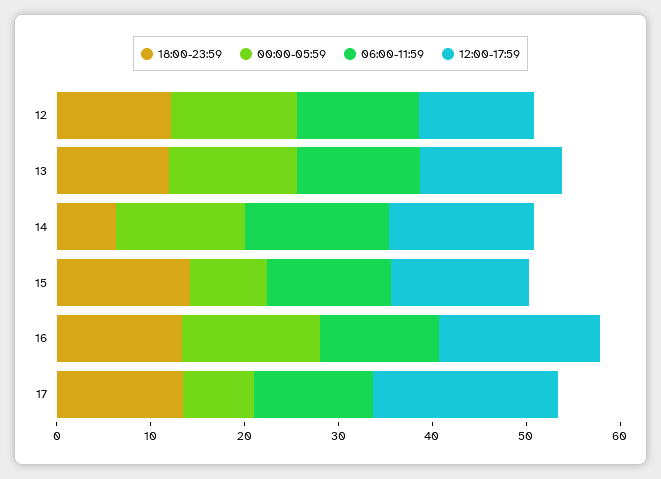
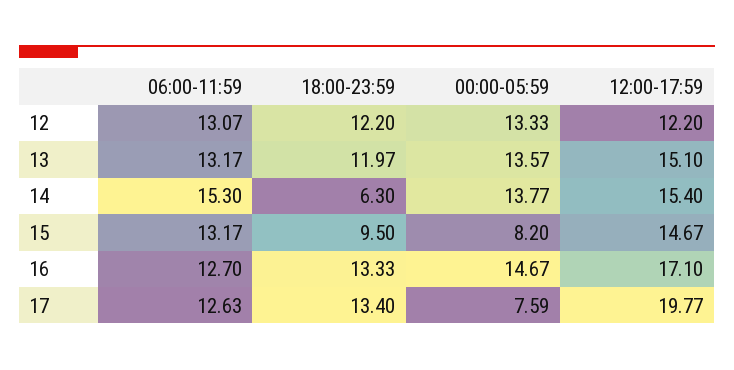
  {
    "18:00-23:59": {
      "12": 12.2,
      "13": 11.97,
      "14": 6.3,
-     "15": 14,
+     "15": 9.5,
      "16": 13.33,
      "17": 13.4
    },
    "00:00-05:59": {
      "12": 13.33,
      "13": 13.57,
      "14": 13.77,
      "15": 8.2,
      "16": 14.67,
      "17": 7.59
    },
    "06:00-11:59": {
      "12": 13.07,
      "13": 13.17,
      "14": 15.3,
      "15": 13.17,
      "16": 12.7,
      "17": 12.63
    },
    "12:00-17:59": {
      "12": 12.2,
      "13": 15.1,
      "14": 15.4,
      "15": 14.67,
      "16": 17.1,
      "17": 19.77
    }
  }

